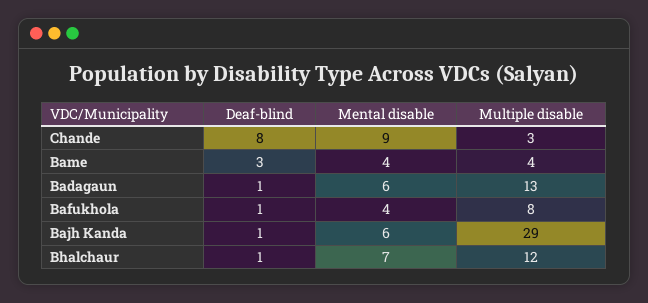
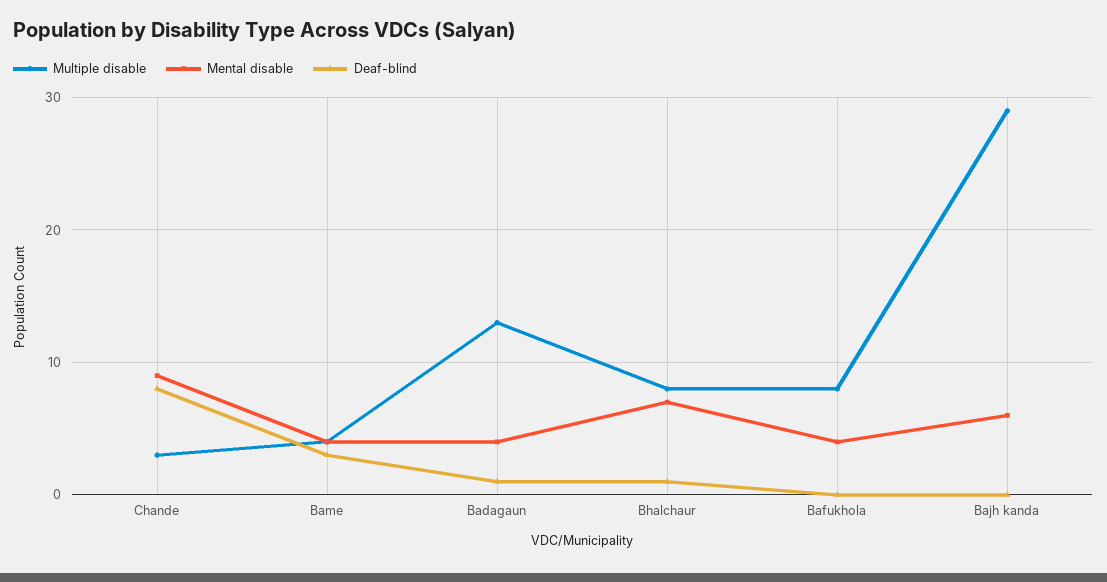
  {
    "Deaf-blind": {
      "Chande": 8,
      "Bame": 3,
      "Badagaun": 1,
-     "Bafukhola": 1,
+     "Bafukhola": 0,
-     "Bajh Kanda": 1,
+     "Bajh Kanda": 0,
      "Bhalchaur": 1
    },
    "Mental disable": {
      "Chande": 9,
      "Bame": 4,
-     "Badagaun": 6,
+     "Badagaun": 4,
      "Bafukhola": 4,
      "Bajh Kanda": 6,
      "Bhalchaur": 7
    },
    "Multiple disable": {
      "Chande": 3,
      "Bame": 4,
      "Badagaun": 13,
      "Bafukhola": 8,
      "Bajh Kanda": 29,
-     "Bhalchaur": 12
+     "Bhalchaur": 8
    }
  }

